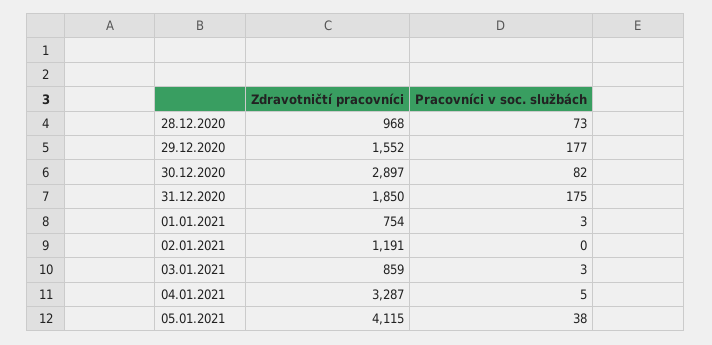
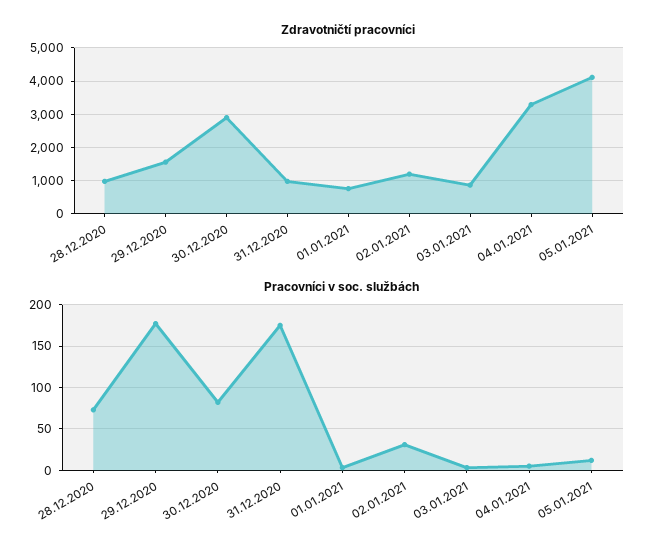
  {
    "Zdravotničtí pracovníci": {
      "28.12.2020": 968,
      "29.12.2020": 1552,
      "30.12.2020": 2897,
-     "31.12.2020": 1850,
+     "31.12.2020": 1000,
      "01.01.2021": 754,
      "02.01.2021": 1191,
      "03.01.2021": 859,
      "04.01.2021": 3287,
      "05.01.2021": 4115
    },
    "Pracovníci v soc. službách": {
      "28.12.2020": 73,
      "29.12.2020": 177,
      "30.12.2020": 82,
      "31.12.2020": 175,
      "01.01.2021": 3,
-     "02.01.2021": 0,
+     "02.01.2021": 30,
      "03.01.2021": 3,
      "04.01.2021": 5,
-     "05.01.2021": 38
+     "05.01.2021": 10
    }
  }

